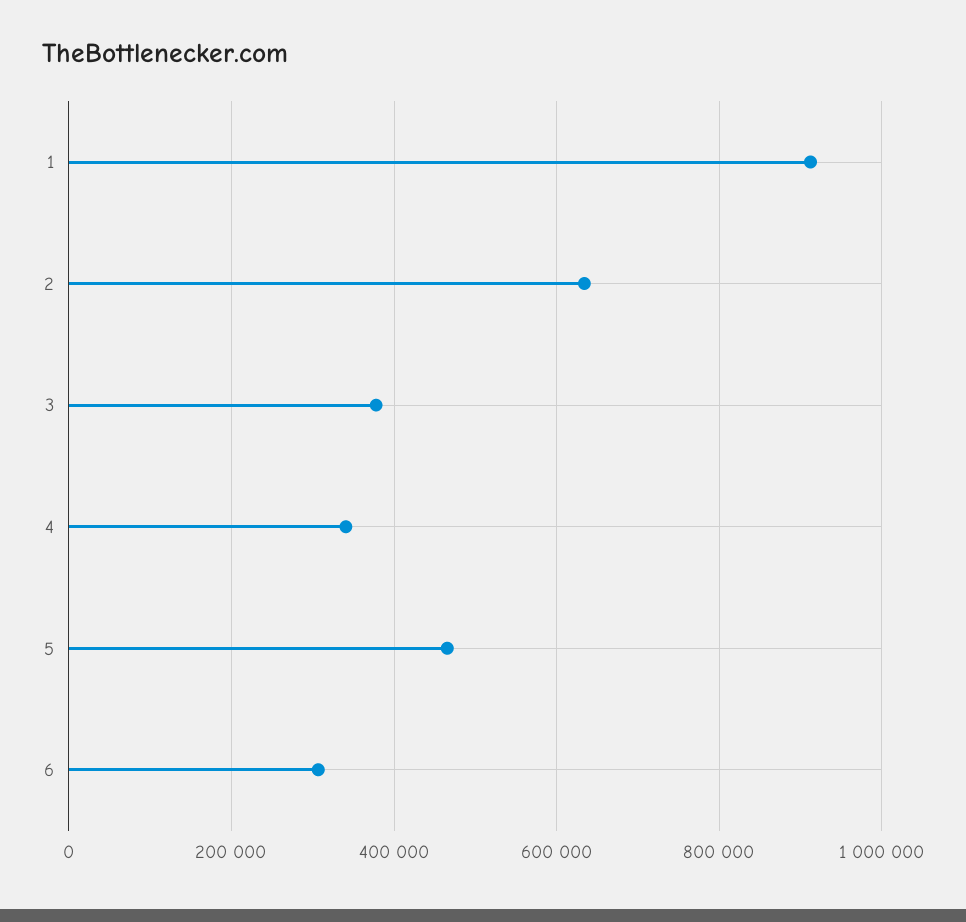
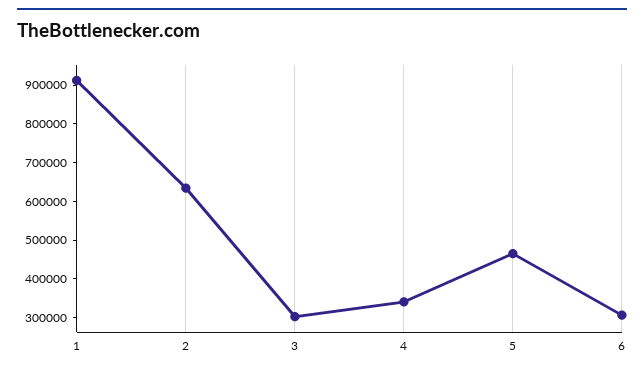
  {
    "1": 920000,
    "2": 640000,
-   "3": 380000,
+   "3": 300000,
    "4": 340000,
    "5": 460000,
    "6": 300000
  }

